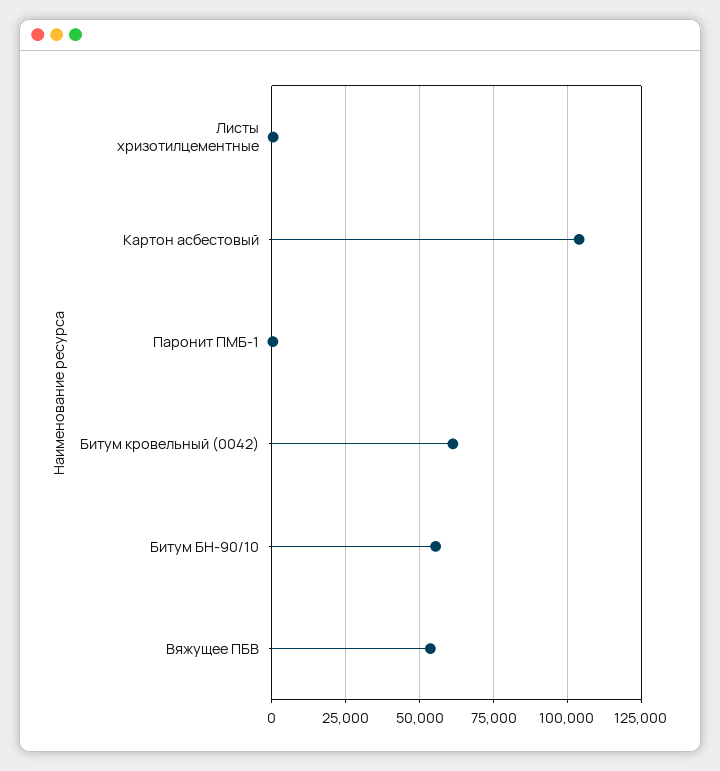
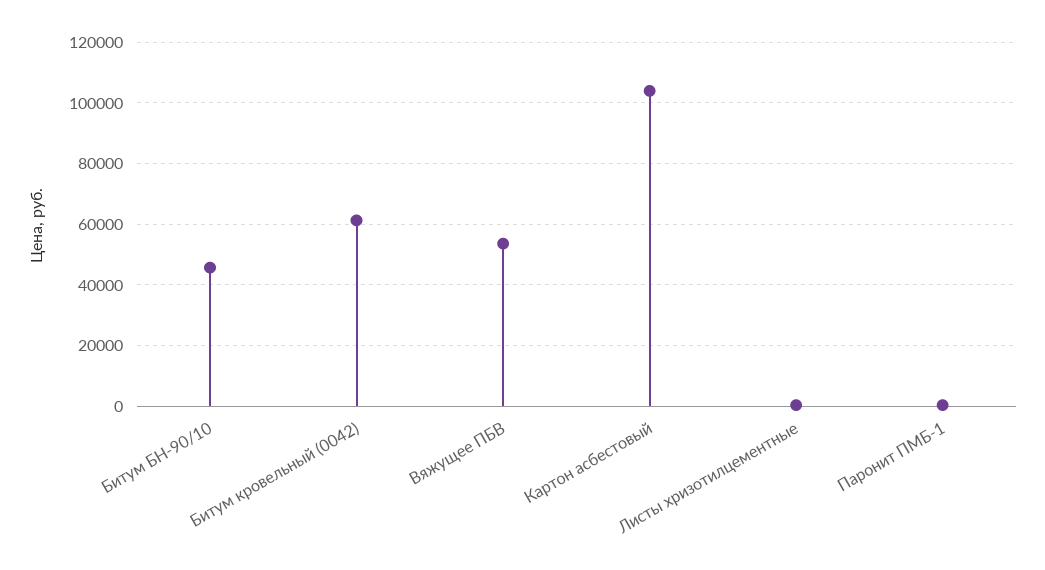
  {
    "Листы хризотилцементные": 0,
    "Картон асбестовый": 104000,
    "Паронит ПМБ-1": 0,
    "Битум кровельный (0042)": 62000,
-   "Битум БН-90/10": 55000,
+   "Битум БН-90/10": 46000,
    "Вяжущее ПБВ": 54000
  }

